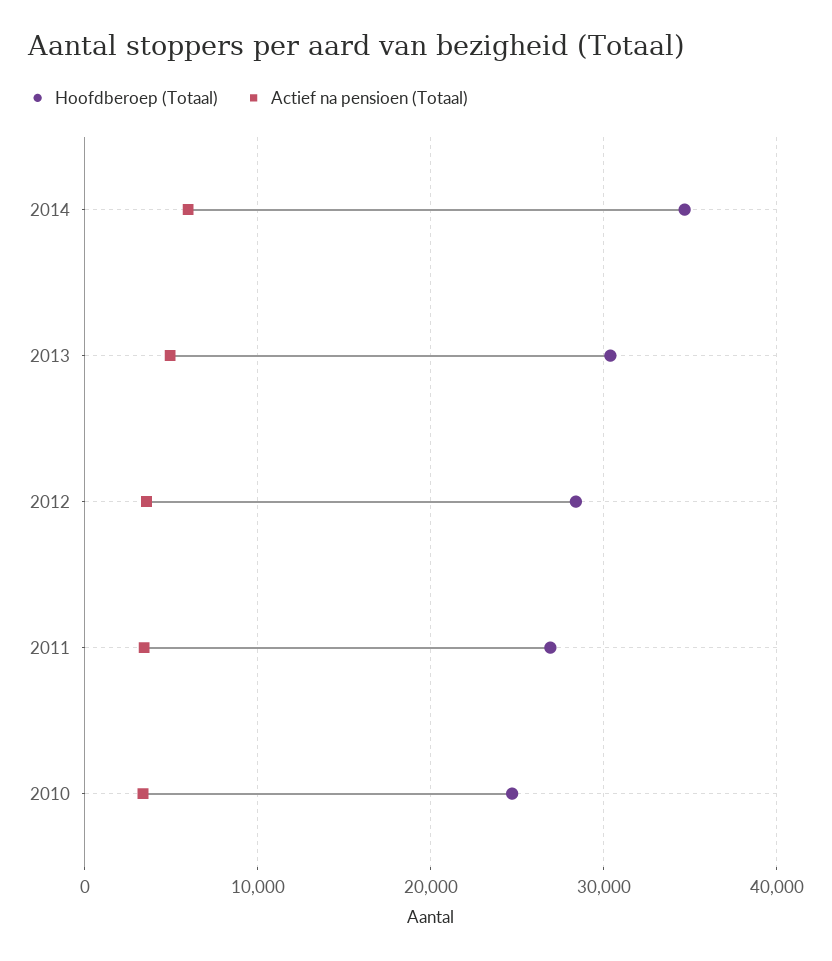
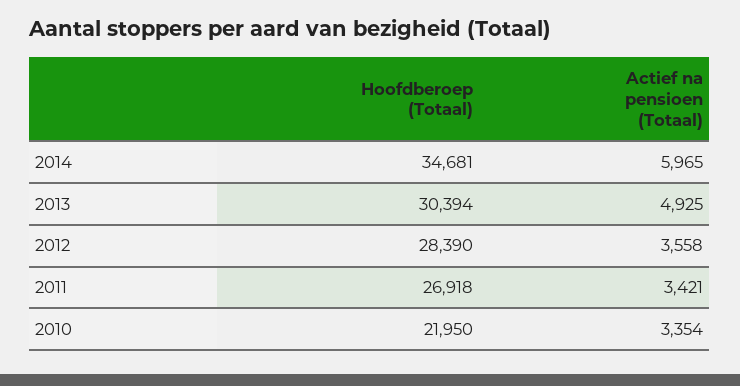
  {
    "Hoofdberoep (Totaal)": {
      "2014": 34681,
      "2013": 30394,
      "2012": 28390,
      "2011": 26918,
-     "2010": 25000
+     "2010": 21950
    },
    "Actief na pensioen (Totaal)": {
      "2014": 5965,
      "2013": 4925,
      "2012": 3558,
      "2011": 3421,
      "2010": 3354
    }
  }

